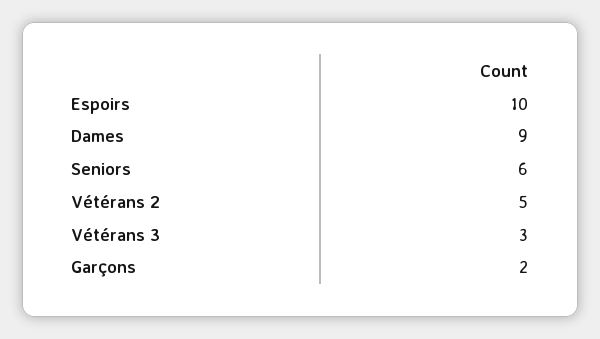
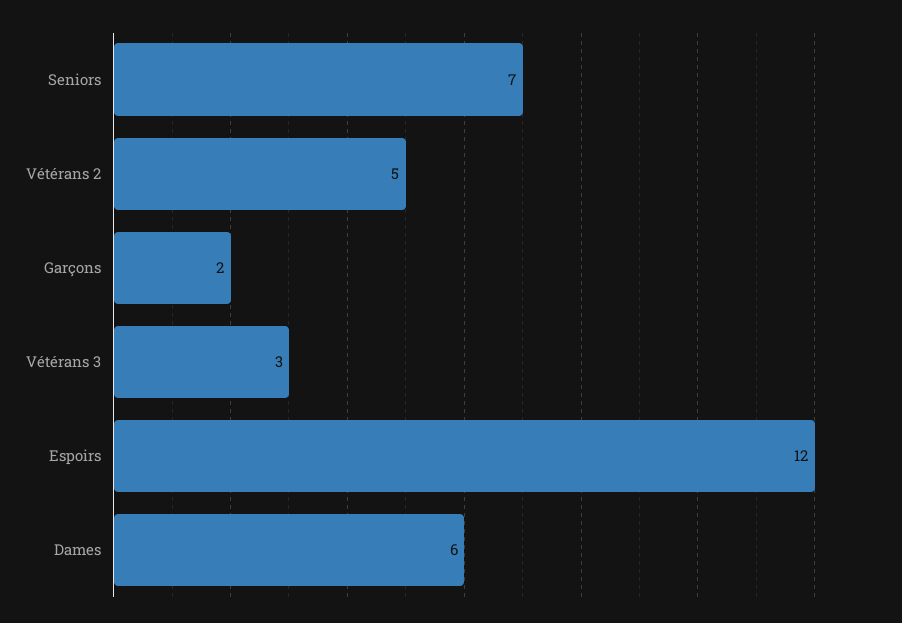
  {
-   "Espoirs": 10,
+   "Espoirs": 12,
-   "Dames": 9,
+   "Dames": 6,
-   "Seniors": 6,
+   "Seniors": 7,
    "Vétérans 2": 5,
    "Vétérans 3": 3,
    "Garçons": 2
  }

